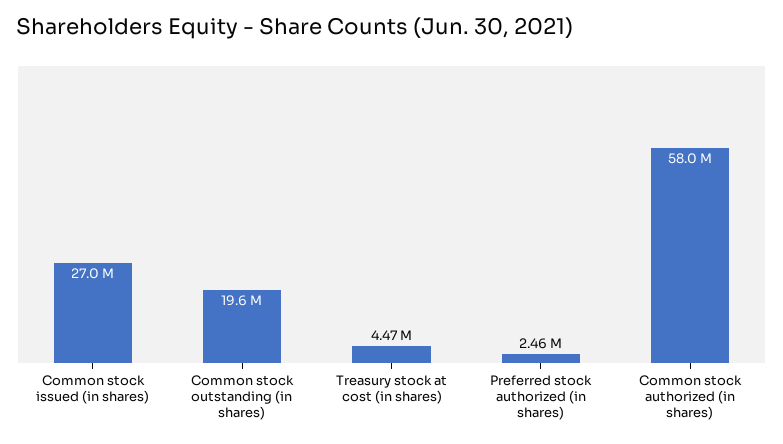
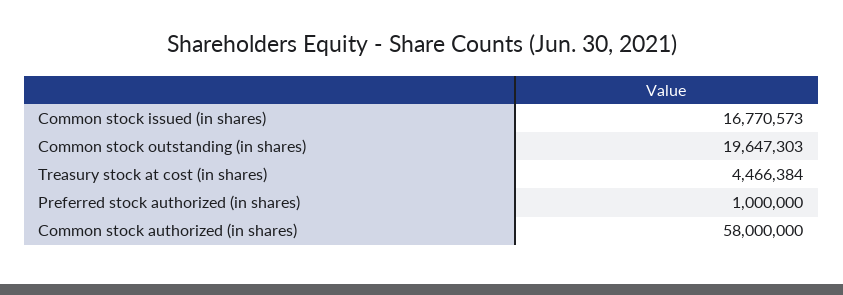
  {
-   "Common stock issued (in shares)": 27000000,
+   "Common stock issued (in shares)": 16770573,
    "Common stock outstanding (in shares)": 19647303,
    "Treasury stock at cost (in shares)": 4466384,
-   "Preferred stock authorized (in shares)": 2460000,
+   "Preferred stock authorized (in shares)": 1000000,
    "Common stock authorized (in shares)": 58000000
  }

